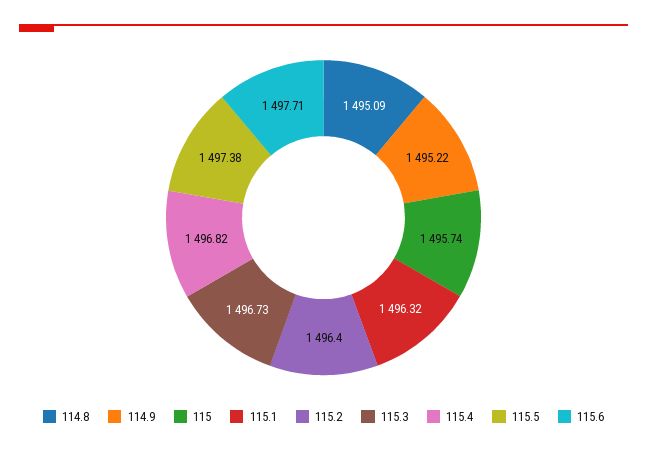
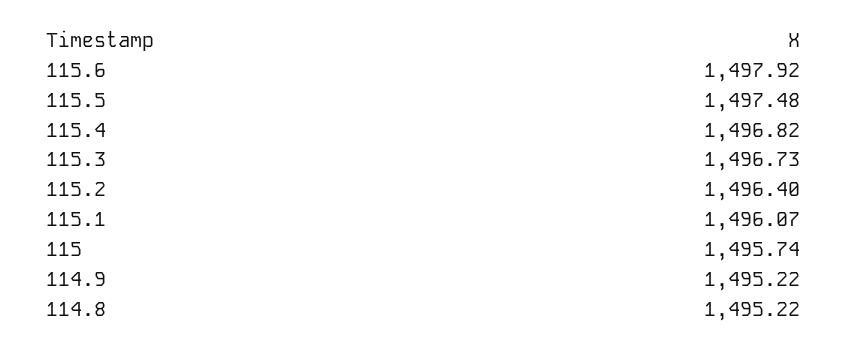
  {
-   "114.8": 1495.09,
+   "114.8": 1495.22,
    "114.9": 1495.22,
    "115": 1495.74,
-   "115.1": 1496.32,
+   "115.1": 1496.07,
    "115.2": 1496.4,
    "115.3": 1496.73,
    "115.4": 1496.82,
-   "115.5": 1497.38,
+   "115.5": 1497.48,
-   "115.6": 1497.71
+   "115.6": 1497.92
  }

